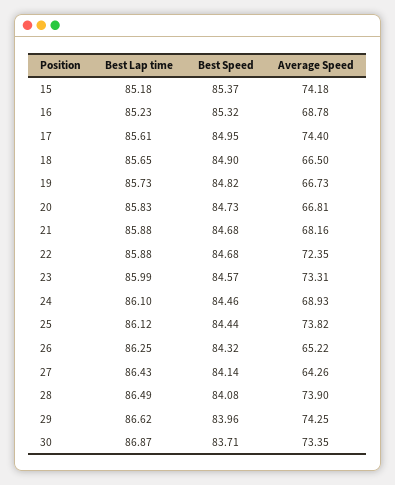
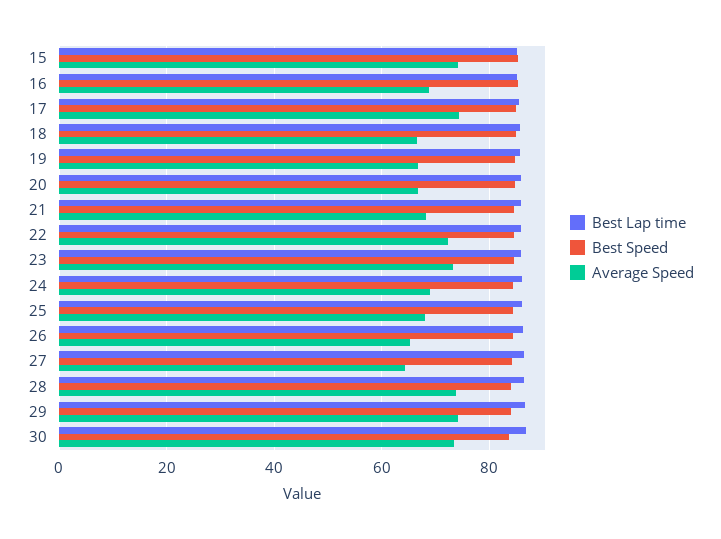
  {
    "Best Lap time": {
      "15": 85.18,
      "16": 85.23,
      "17": 85.61,
      "18": 85.65,
      "19": 85.73,
      "20": 85.83,
      "21": 85.88,
      "22": 85.88,
      "23": 85.99,
      "24": 86.1,
      "25": 86.12,
      "26": 86.25,
      "27": 86.43,
      "28": 86.49,
      "29": 86.62,
      "30": 86.87
    },
    "Best Speed": {
      "15": 85.37,
      "16": 85.32,
      "17": 84.95,
      "18": 84.9,
      "19": 84.82,
      "20": 84.73,
      "21": 84.68,
      "22": 84.68,
      "23": 84.57,
      "24": 84.46,
      "25": 84.44,
      "26": 84.32,
      "27": 84.14,
      "28": 84.08,
      "29": 83.96,
      "30": 83.71
    },
    "Average Speed": {
      "15": 74.18,
      "16": 68.78,
      "17": 74.4,
      "18": 66.5,
      "19": 66.73,
      "20": 66.81,
      "21": 68.16,
      "22": 72.35,
      "23": 73.31,
      "24": 68.93,
-     "25": 73.82,
+     "25": 68,
      "26": 65.22,
      "27": 64.26,
      "28": 73.9,
      "29": 74.25,
      "30": 73.35
    }
  }

